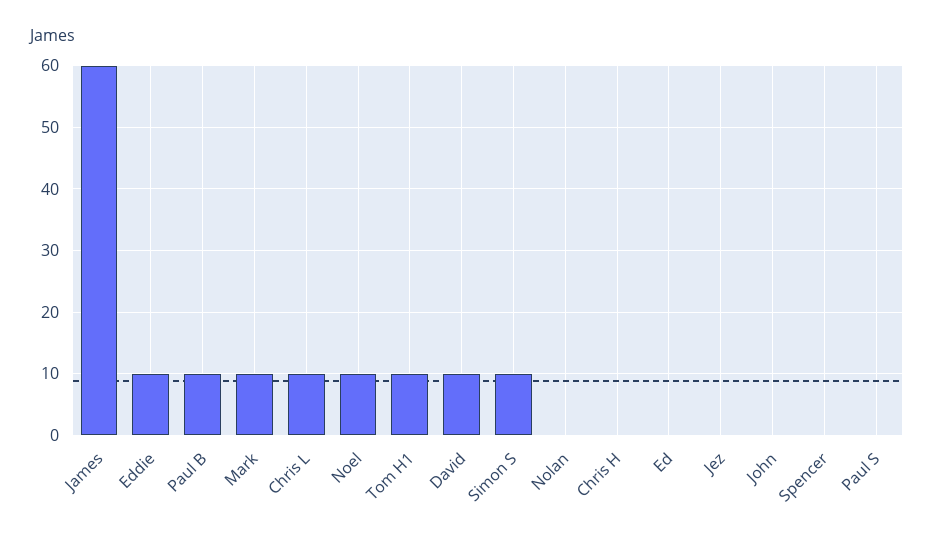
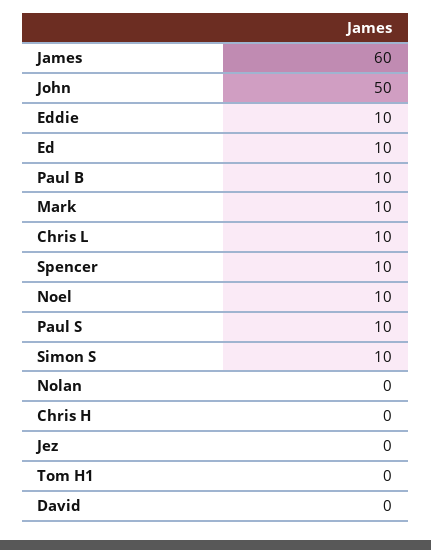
  {
    "James": 60,
    "Eddie": 10,
    "Paul B": 10,
    "Mark": 10,
    "Chris L": 10,
    "Noel": 10,
-   "Tom H1": 10,
+   "Tom H1": 0,
-   "David": 10,
+   "David": 0,
    "Simon S": 10,
    "Nolan": 0,
    "Chris H": 0,
-   "Ed": 0,
+   "Ed": 10,
    "Jez": 0,
-   "John": 0,
+   "John": 50,
-   "Spencer": 0,
+   "Spencer": 10,
-   "Paul S": 0
+   "Paul S": 10
  }

